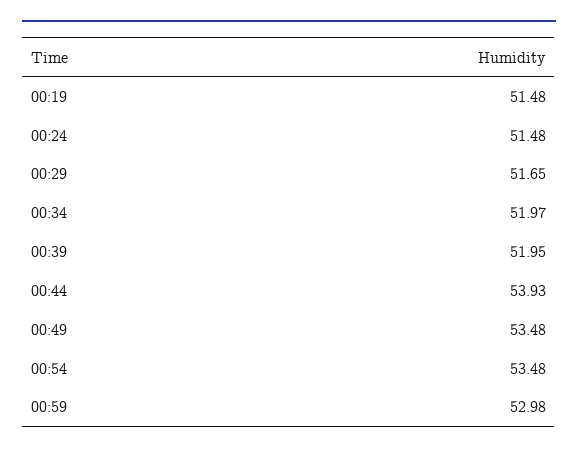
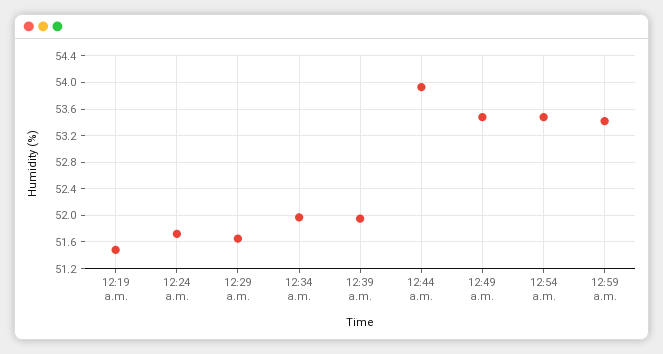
  {
    "00:19": 51.48,
-   "00:24": 51.48,
+   "00:24": 51.7,
    "00:29": 51.65,
    "00:34": 51.97,
    "00:39": 51.95,
    "00:44": 53.93,
    "00:49": 53.48,
    "00:54": 53.48,
-   "00:59": 52.98
+   "00:59": 53.4
  }

